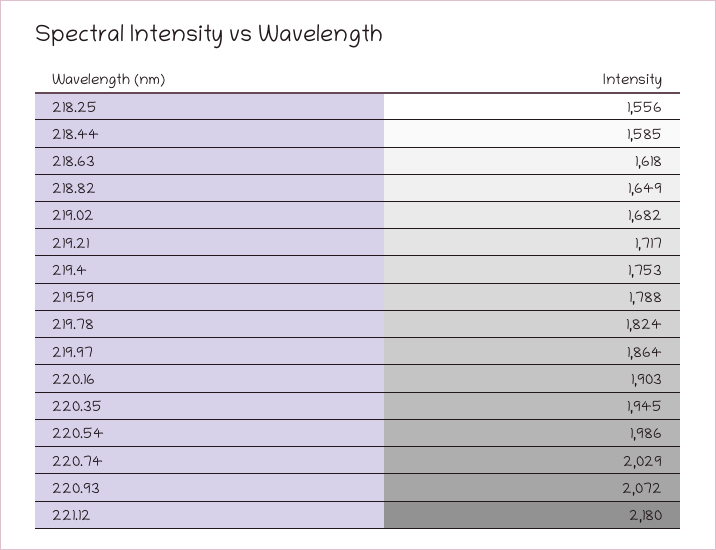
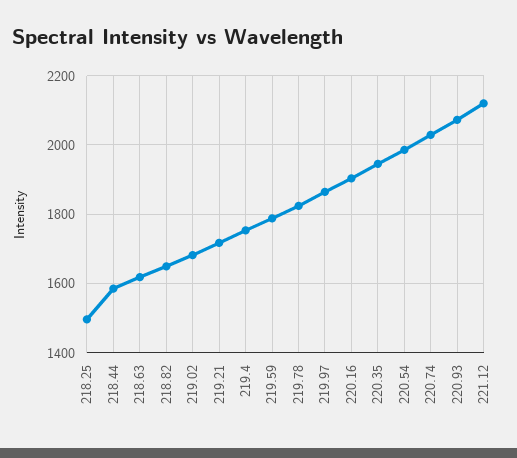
  {
-   "218.25": 1556,
+   "218.25": 1500,
    "218.44": 1585,
    "218.63": 1618,
    "218.82": 1649,
    "219.02": 1682,
    "219.21": 1717,
    "219.4": 1753,
    "219.59": 1788,
    "219.78": 1824,
    "219.97": 1864,
    "220.16": 1903,
    "220.35": 1945,
    "220.54": 1986,
    "220.74": 2029,
    "220.93": 2072,
-   "221.12": 2180
+   "221.12": 2120
  }

